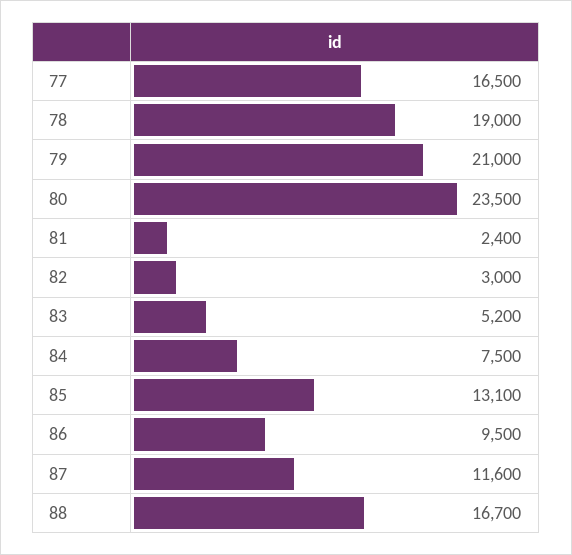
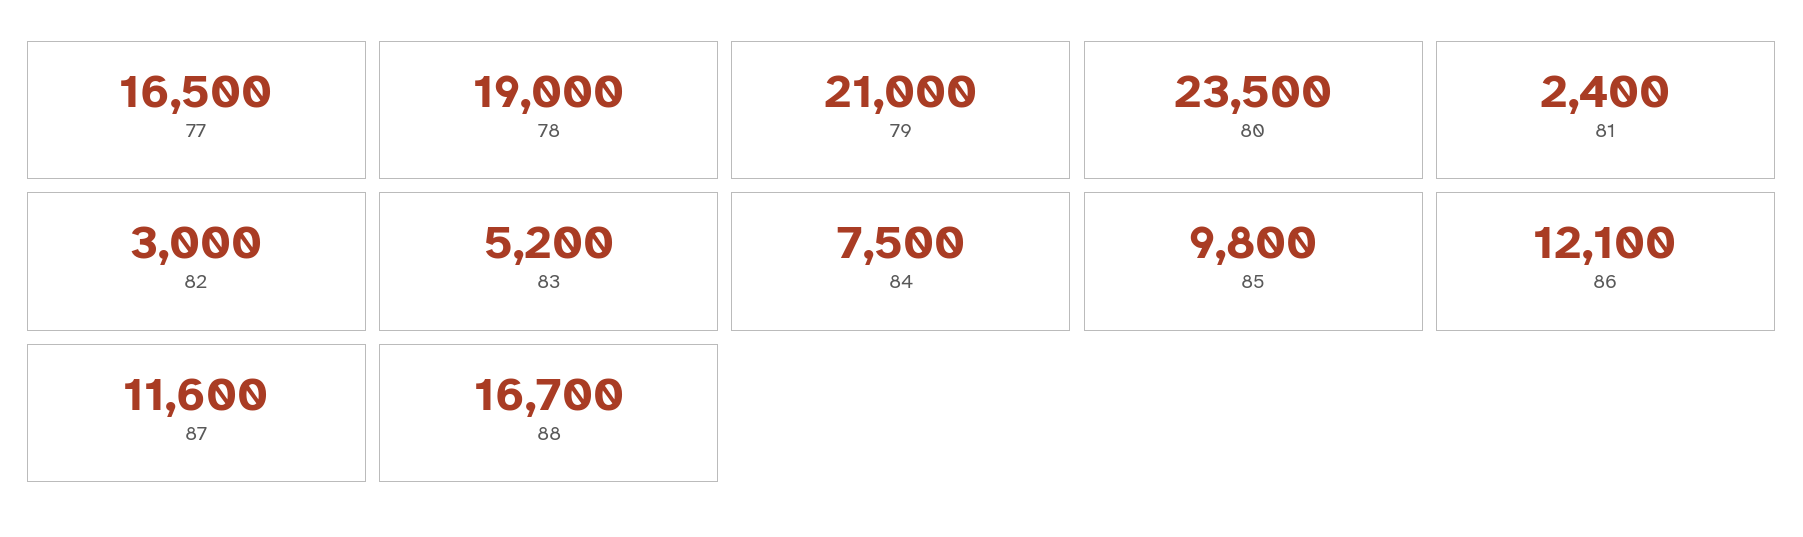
  {
    "77": 16500,
    "78": 19000,
    "79": 21000,
    "80": 23500,
    "81": 2400,
    "82": 3000,
    "83": 5200,
    "84": 7500,
-   "85": 13100,
+   "85": 9800,
-   "86": 9500,
+   "86": 12100,
    "87": 11600,
    "88": 16700
  }

